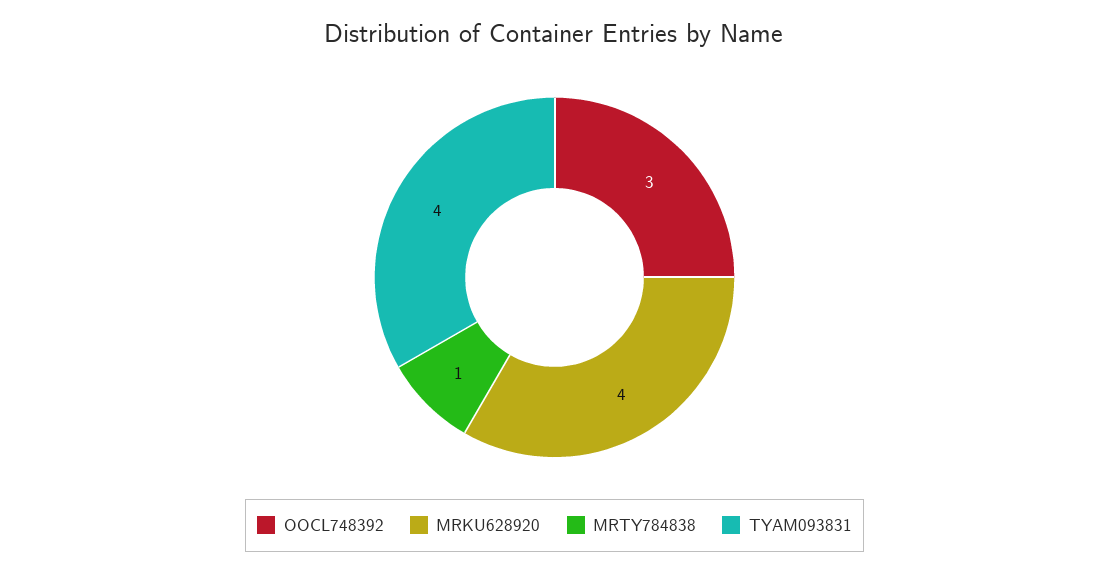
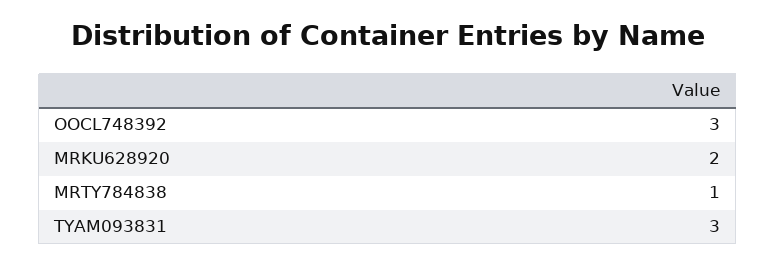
  {
    "OOCL748392": 3,
-   "MRKU628920": 4,
+   "MRKU628920": 2,
    "MRTY784838": 1,
-   "TYAM093831": 4
+   "TYAM093831": 3
  }

